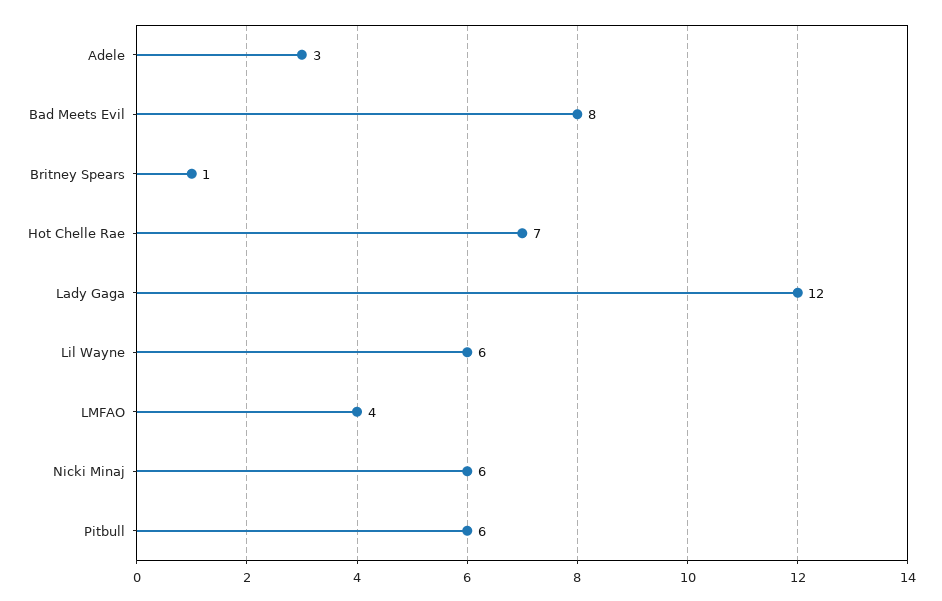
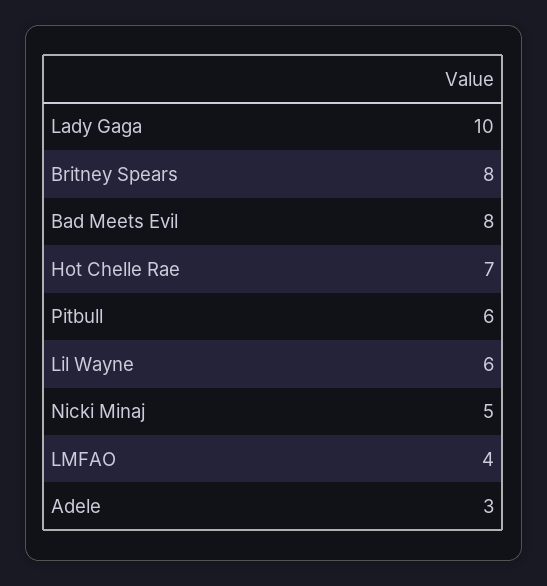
  {
    "Adele": 3,
    "Bad Meets Evil": 8,
-   "Britney Spears": 1,
+   "Britney Spears": 8,
    "Hot Chelle Rae": 7,
-   "Lady Gaga": 12,
+   "Lady Gaga": 10,
    "Lil Wayne": 6,
    "LMFAO": 4,
-   "Nicki Minaj": 6,
+   "Nicki Minaj": 5,
    "Pitbull": 6
  }

